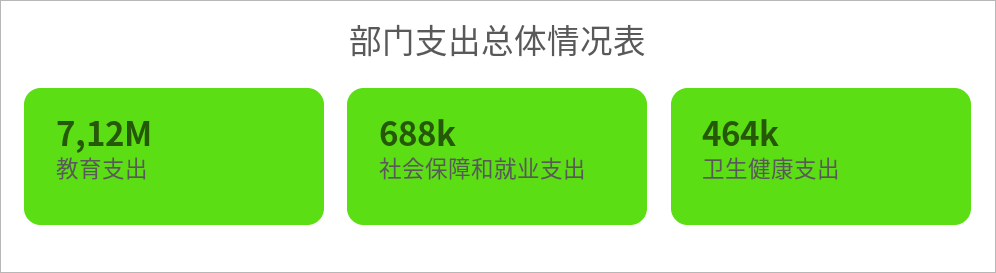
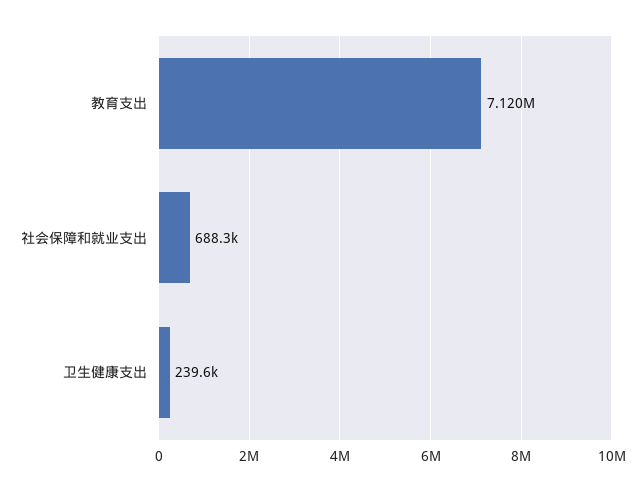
  {
    "教育支出": 7120000,
    "社会保障和就业支出": 688300,
-   "卫生健康支出": 464000
+   "卫生健康支出": 239600
  }

